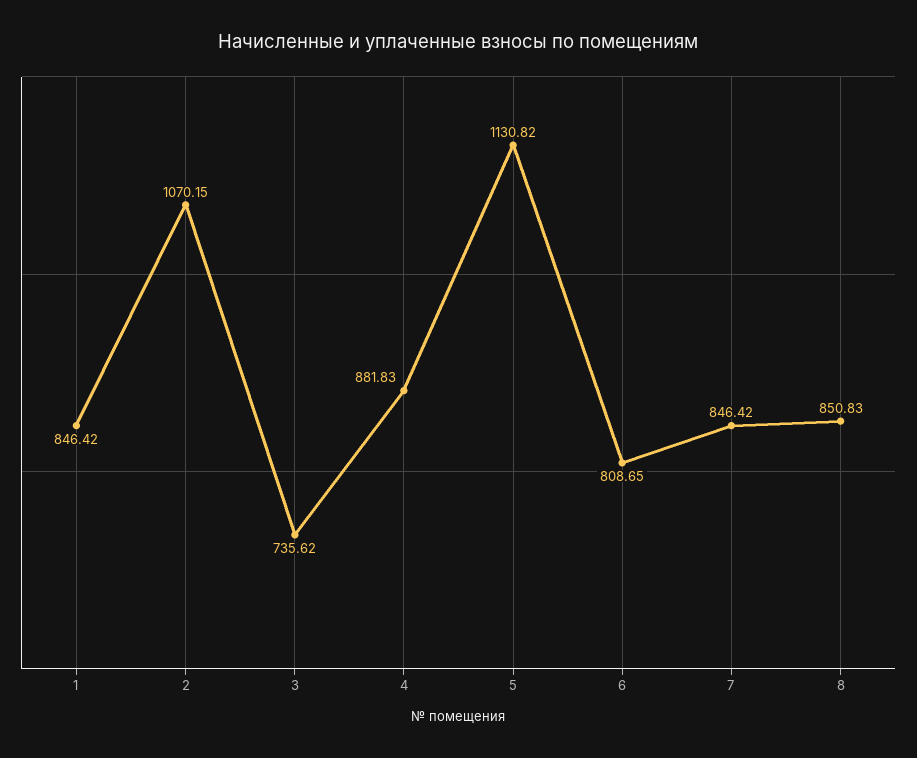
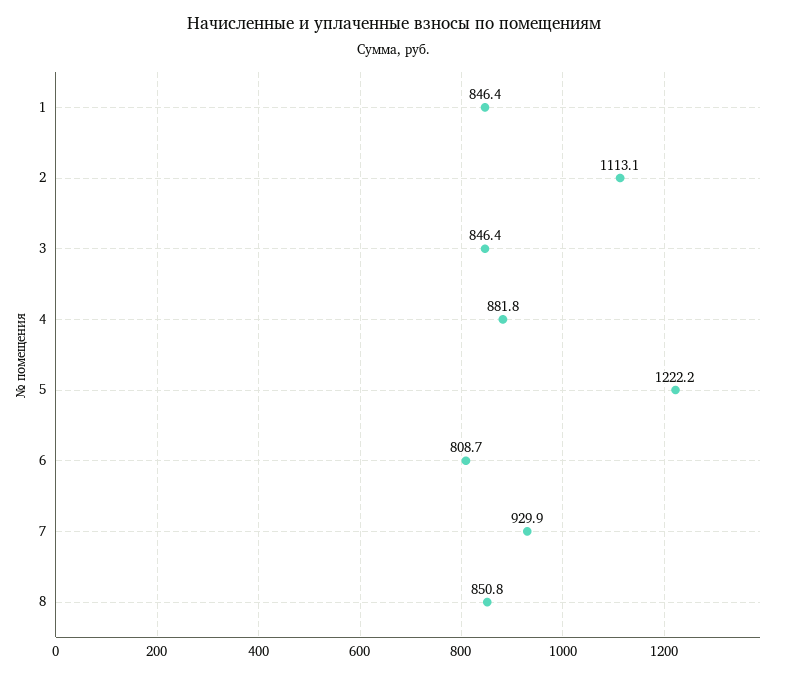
  {
    "1": 846.42,
-   "2": 1070.15,
+   "2": 1113.1,
-   "3": 735.62,
+   "3": 846.4,
    "4": 881.83,
-   "5": 1130.82,
+   "5": 1222.2,
    "6": 808.65,
-   "7": 846.42,
+   "7": 929.9,
    "8": 850.83
  }

